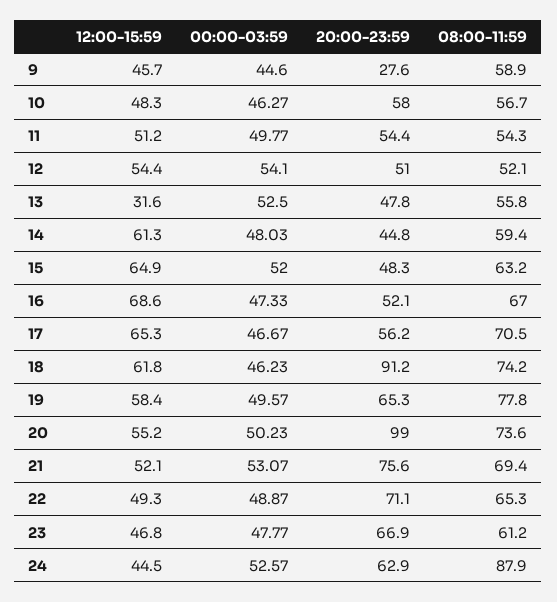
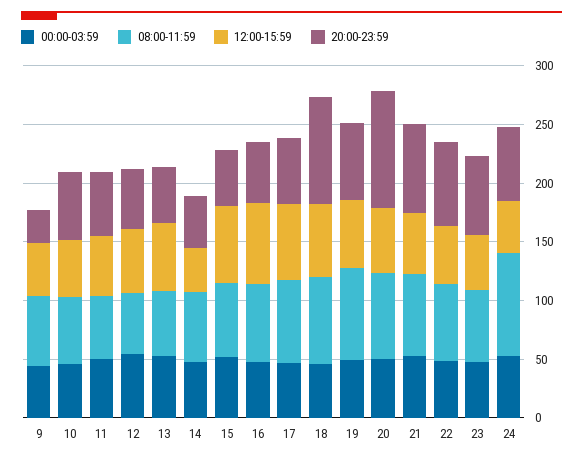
  {
    "12:00-15:59": {
      "9": 45.7,
      "10": 48.3,
      "11": 51.2,
      "12": 54.4,
-     "13": 31.6,
+     "13": 60,
-     "14": 61.3,
+     "14": 40,
      "15": 64.9,
      "16": 68.6,
      "17": 65.3,
      "18": 61.8,
      "19": 58.4,
      "20": 55.2,
      "21": 52.1,
      "22": 49.3,
      "23": 46.8,
      "24": 44.5
    },
    "00:00-03:59": {
      "9": 44.6,
      "10": 46.27,
      "11": 49.77,
      "12": 54.1,
      "13": 52.5,
      "14": 48.03,
      "15": 52,
      "16": 47.33,
      "17": 46.67,
      "18": 46.23,
      "19": 49.57,
      "20": 50.23,
      "21": 53.07,
      "22": 48.87,
      "23": 47.77,
      "24": 52.57
    },
    "20:00-23:59": {
      "9": 27.6,
      "10": 58,
      "11": 54.4,
      "12": 51,
      "13": 47.8,
      "14": 44.8,
      "15": 48.3,
      "16": 52.1,
      "17": 56.2,
      "18": 91.2,
      "19": 65.3,
      "20": 99,
      "21": 75.6,
      "22": 71.1,
      "23": 66.9,
      "24": 62.9
    },
    "08:00-11:59": {
      "9": 58.9,
      "10": 56.7,
      "11": 54.3,
      "12": 52.1,
      "13": 55.8,
      "14": 59.4,
      "15": 63.2,
      "16": 67,
      "17": 70.5,
      "18": 74.2,
      "19": 77.8,
      "20": 73.6,
      "21": 69.4,
      "22": 65.3,
      "23": 61.2,
      "24": 87.9
    }
  }

